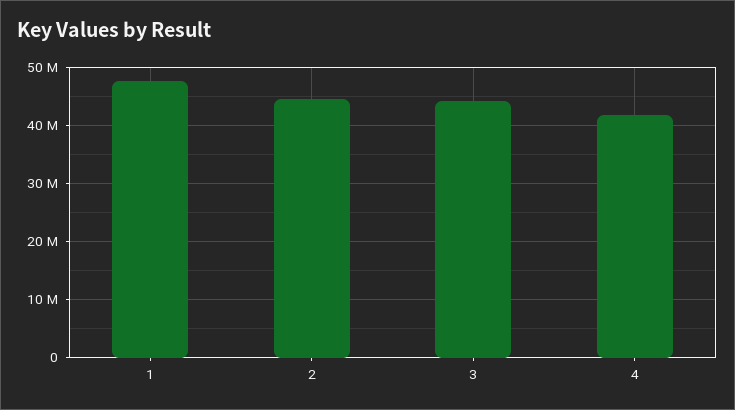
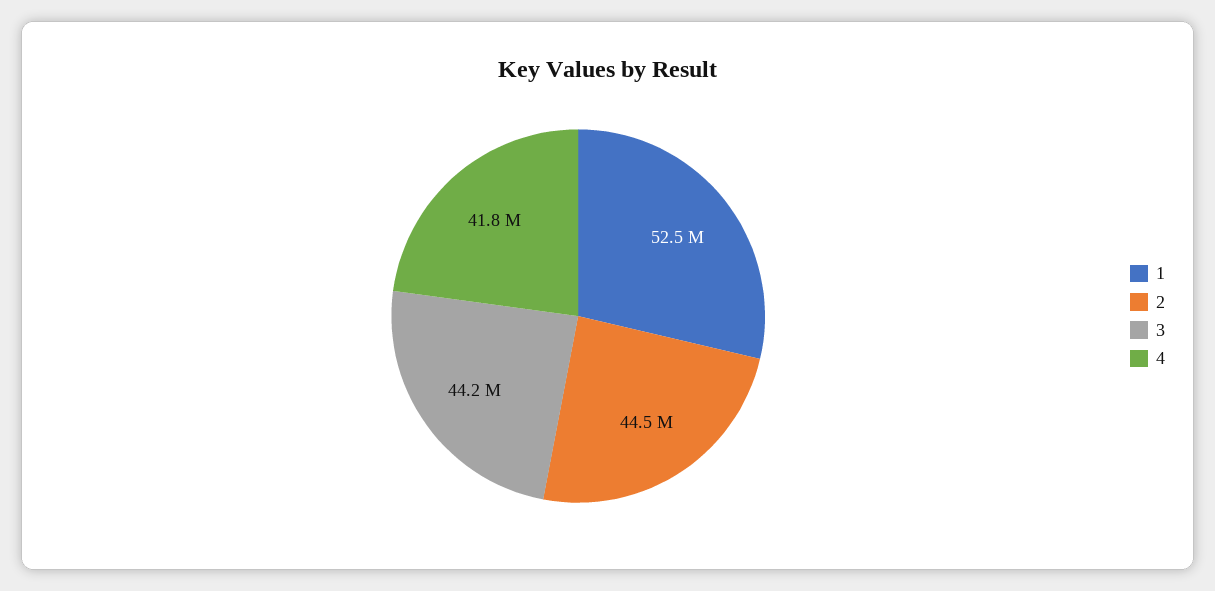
  {
-   "1": 48000000,
+   "1": 52500000,
    "2": 44500000,
    "3": 44200000,
    "4": 41800000
  }

